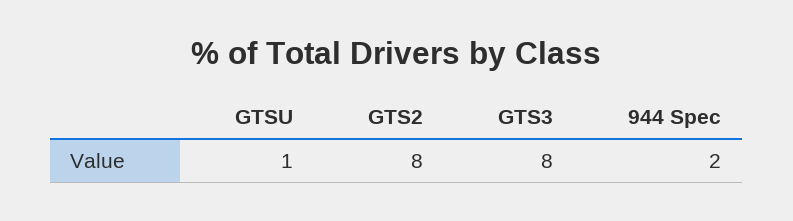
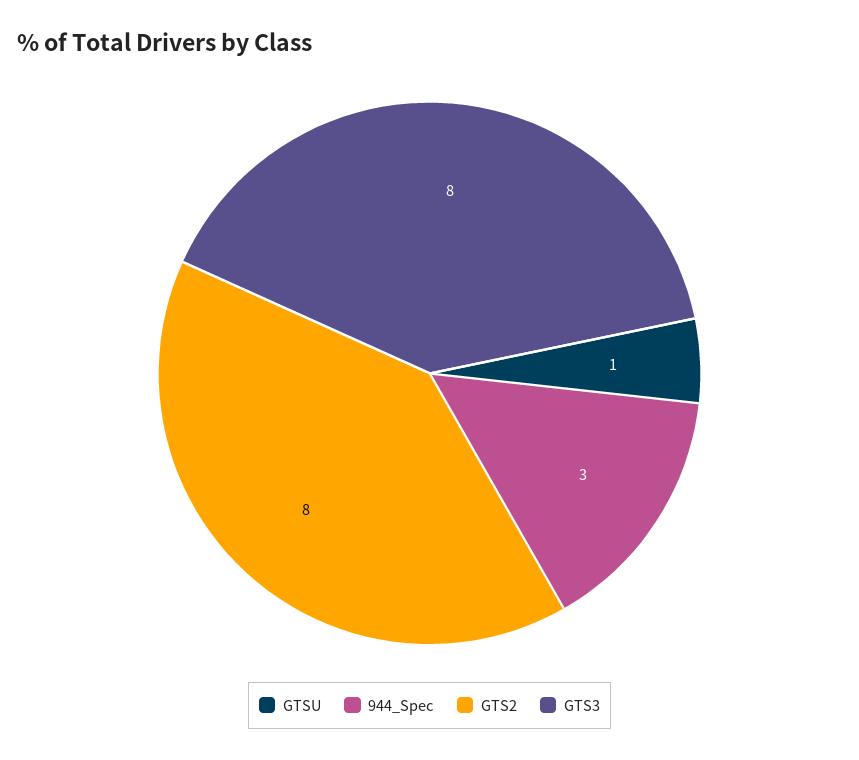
  {
    "GTSU": 1,
    "GTS2": 8,
    "GTS3": 8,
-   "944 Spec": 2
+   "944 Spec": 3
  }

